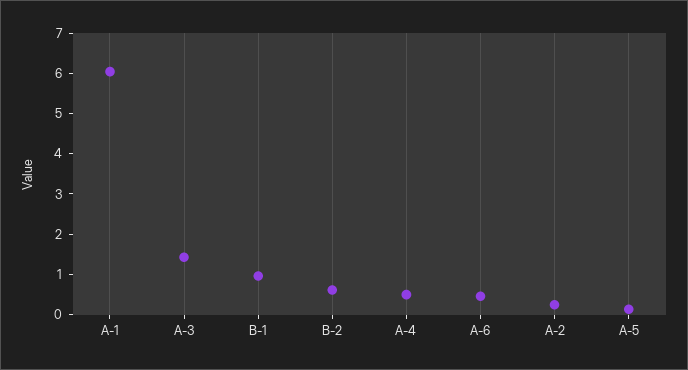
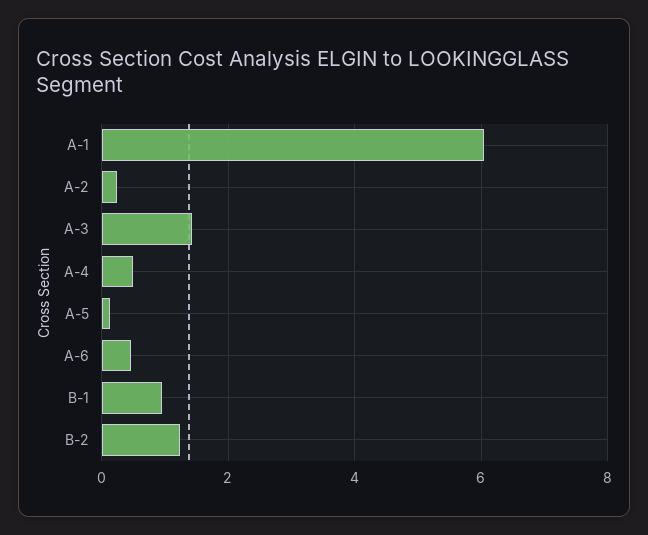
  {
    "A-1": 6,
    "A-3": 1.4,
    "B-1": 1,
-   "B-2": 0.6,
+   "B-2": 1.2,
    "A-4": 0.4,
    "A-6": 0.4,
    "A-2": 0.2,
    "A-5": 0.2
  }

